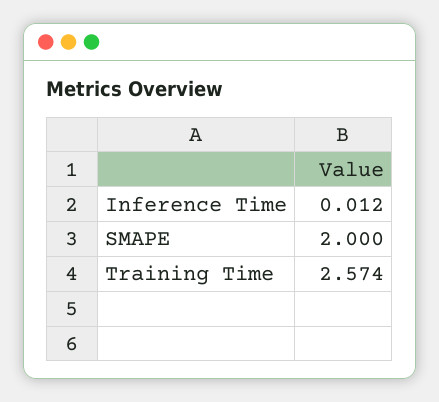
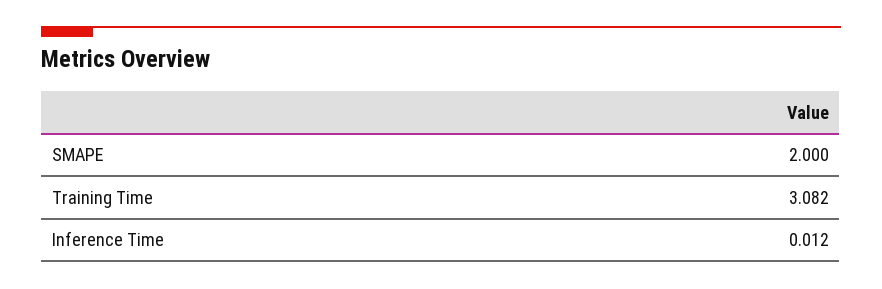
  {
    "Inference Time": 0.012,
    "SMAPE": 2,
-   "Training Time": 2.574
+   "Training Time": 3.082
  }

